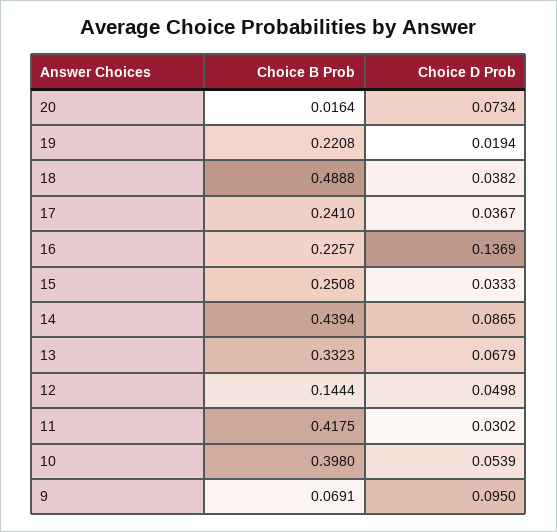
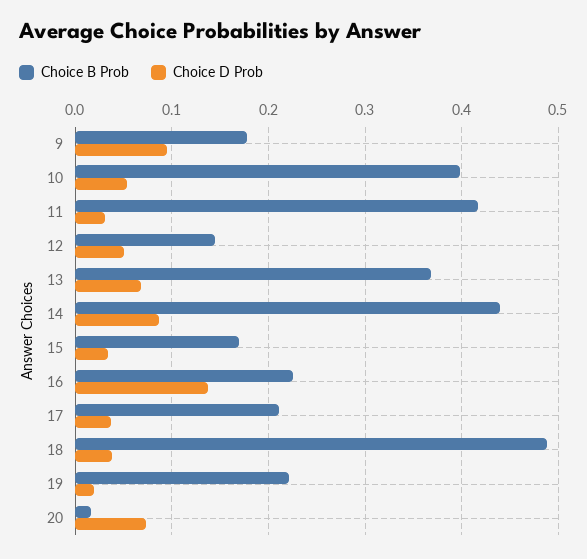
  {
    "Choice B Prob": {
      "20": 0.0164,
      "19": 0.2208,
      "18": 0.4888,
-     "17": 0.241,
+     "17": 0.21,
      "16": 0.2257,
-     "15": 0.2508,
+     "15": 0.17,
      "14": 0.4394,
-     "13": 0.3323,
+     "13": 0.37,
      "12": 0.1444,
      "11": 0.4175,
      "10": 0.398,
-     "9": 0.0691
+     "9": 0.18
    },
    "Choice D Prob": {
      "20": 0.0734,
      "19": 0.0194,
      "18": 0.0382,
      "17": 0.0367,
      "16": 0.1369,
      "15": 0.0333,
      "14": 0.0865,
      "13": 0.0679,
      "12": 0.0498,
      "11": 0.0302,
      "10": 0.0539,
      "9": 0.095
    }
  }

